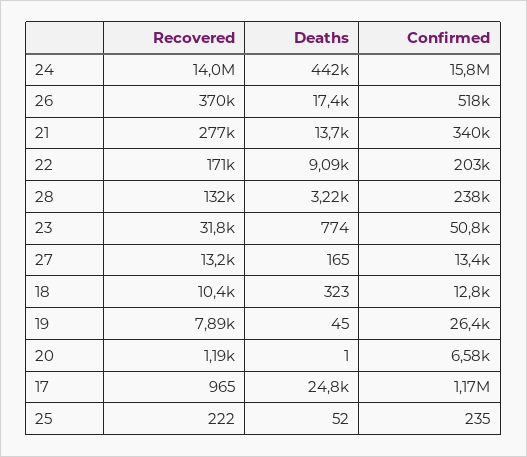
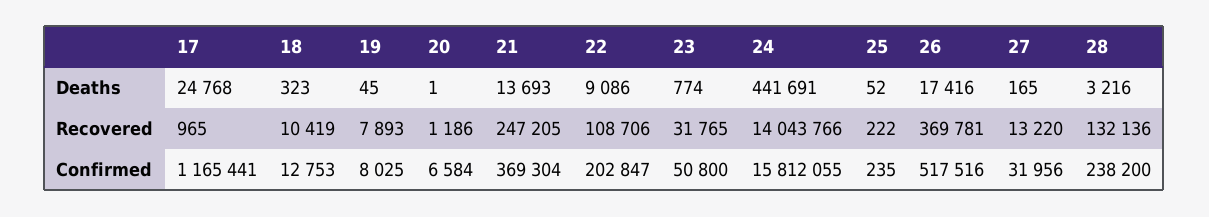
  {
    "Recovered": {
      "24": 14043766,
      "26": 369781,
-     "21": 277000,
+     "21": 247205,
-     "22": 171000,
+     "22": 108706,
      "28": 132136,
      "23": 31765,
      "27": 13220,
      "18": 10419,
      "19": 7893,
      "20": 1186,
      "17": 965,
      "25": 222
    },
    "Deaths": {
      "24": 441691,
      "26": 17416,
      "21": 13693,
      "22": 9086,
      "28": 3216,
      "23": 774,
      "27": 165,
      "18": 323,
      "19": 45,
      "20": 1,
      "17": 24768,
      "25": 52
    },
    "Confirmed": {
      "24": 15812055,
      "26": 517516,
-     "21": 340000,
+     "21": 369304,
      "22": 202847,
      "28": 238200,
      "23": 50800,
-     "27": 13400,
+     "27": 31956,
      "18": 12753,
-     "19": 26400,
+     "19": 8025,
      "20": 6584,
      "17": 1165441,
      "25": 235
    }
  }

